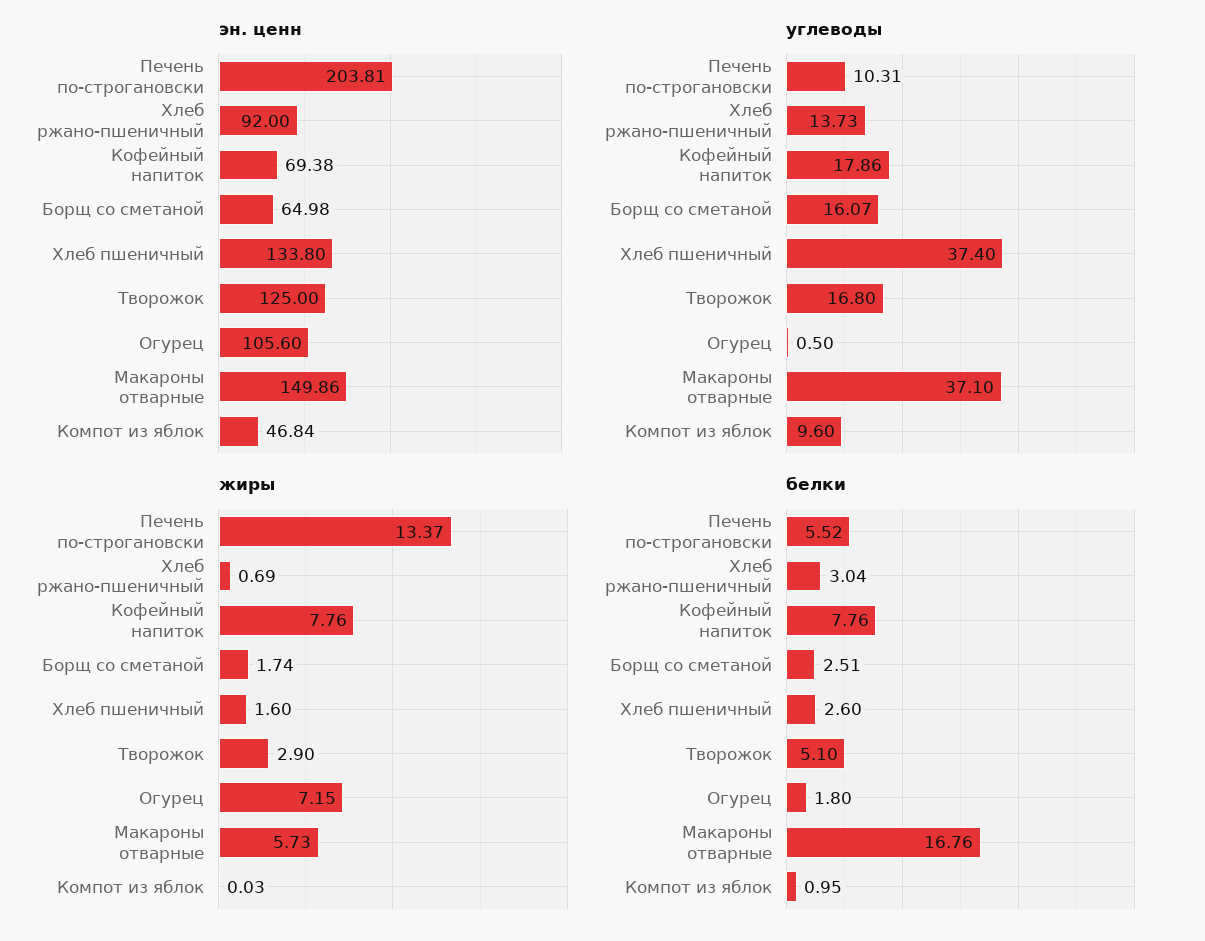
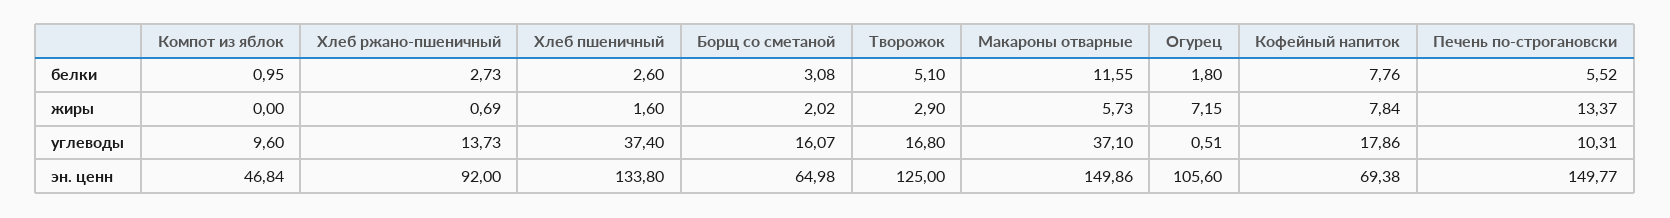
  {
    "эн. ценн": {
-     "Печень по-строгановски": 203.81,
+     "Печень по-строгановски": 149.77,
      "Хлеб ржано-пшеничный": 92,
      "Кофейный напиток": 69.38,
      "Борщ со сметаной": 64.98,
      "Хлеб пшеничный": 133.8,
      "Творожок": 125,
      "Огурец": 105.6,
      "Макароны отварные": 149.86,
      "Компот из яблок": 46.84
    },
    "углеводы": {
      "Печень по-строгановски": 10.31,
      "Хлеб ржано-пшеничный": 13.73,
      "Кофейный напиток": 17.86,
      "Борщ со сметаной": 16.07,
      "Хлеб пшеничный": 37.4,
      "Творожок": 16.8,
-     "Огурец": 0.5,
+     "Огурец": 0.51,
      "Макароны отварные": 37.1,
      "Компот из яблок": 9.6
    },
    "жиры": {
      "Печень по-строгановски": 13.37,
      "Хлеб ржано-пшеничный": 0.69,
-     "Кофейный напиток": 7.76,
+     "Кофейный напиток": 7.84,
-     "Борщ со сметаной": 1.74,
+     "Борщ со сметаной": 2.02,
      "Хлеб пшеничный": 1.6,
      "Творожок": 2.9,
      "Огурец": 7.15,
      "Макароны отварные": 5.73,
-     "Компот из яблок": 0.03
+     "Компот из яблок": 0
    },
    "белки": {
      "Печень по-строгановски": 5.52,
-     "Хлеб ржано-пшеничный": 3.04,
+     "Хлеб ржано-пшеничный": 2.73,
      "Кофейный напиток": 7.76,
-     "Борщ со сметаной": 2.51,
+     "Борщ со сметаной": 3.08,
      "Хлеб пшеничный": 2.6,
      "Творожок": 5.1,
      "Огурец": 1.8,
-     "Макароны отварные": 16.76,
+     "Макароны отварные": 11.55,
      "Компот из яблок": 0.95
    }
  }

